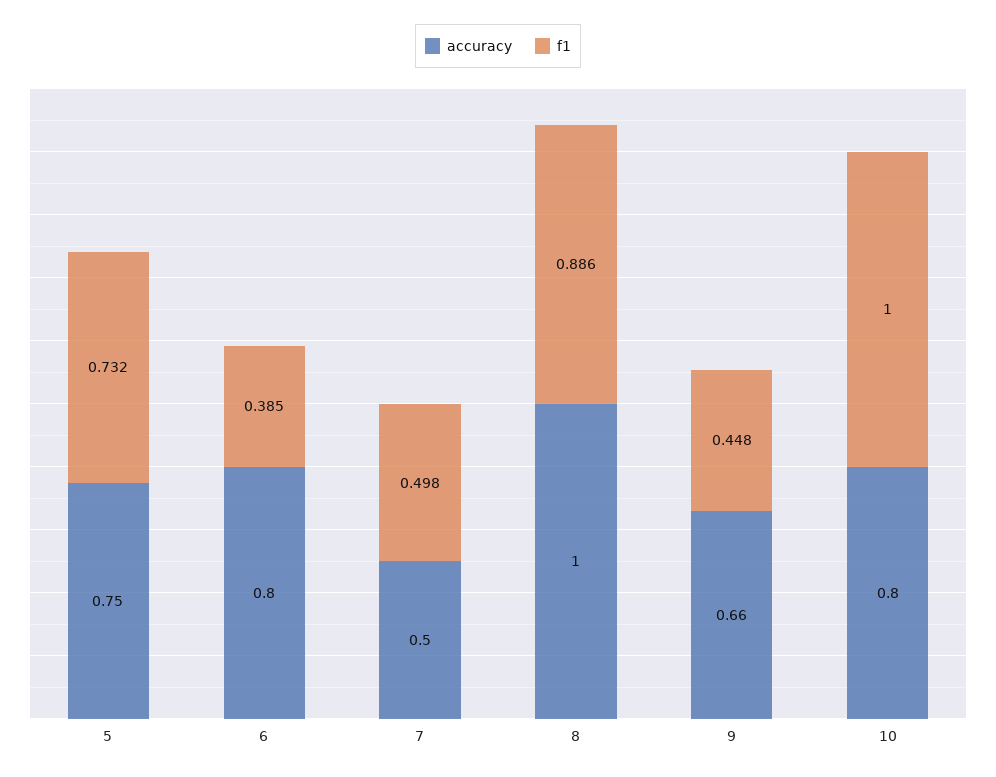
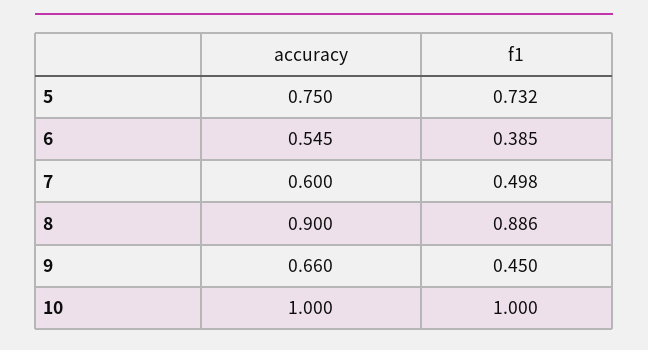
  {
    "accuracy": {
      "5": 0.75,
-     "6": 0.8,
+     "6": 0.545,
-     "7": 0.5,
+     "7": 0.6,
-     "8": 1,
+     "8": 0.9,
      "9": 0.66,
-     "10": 0.8
+     "10": 1
    },
    "f1": {
      "5": 0.732,
      "6": 0.385,
      "7": 0.498,
      "8": 0.886,
-     "9": 0.448,
+     "9": 0.45,
      "10": 1
    }
  }

